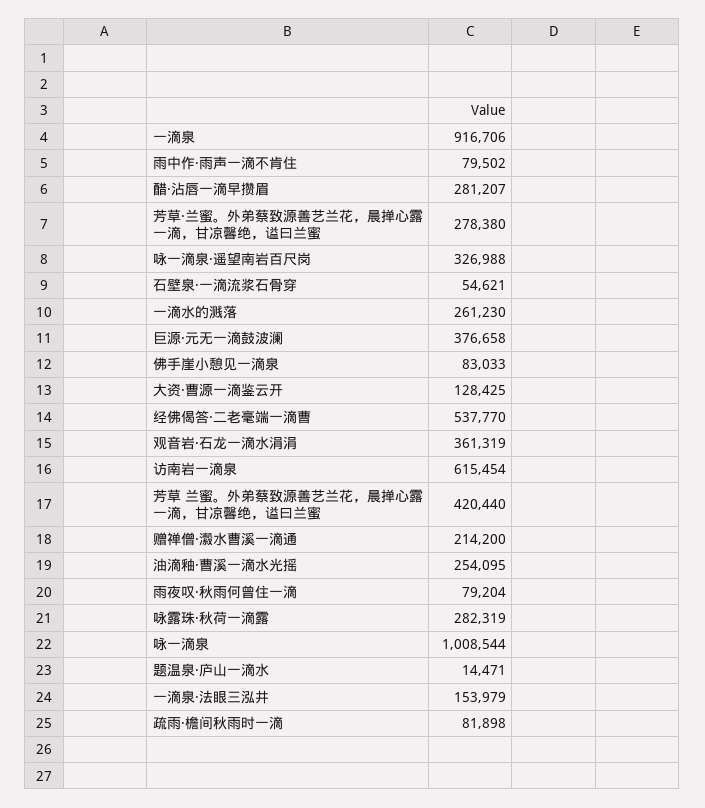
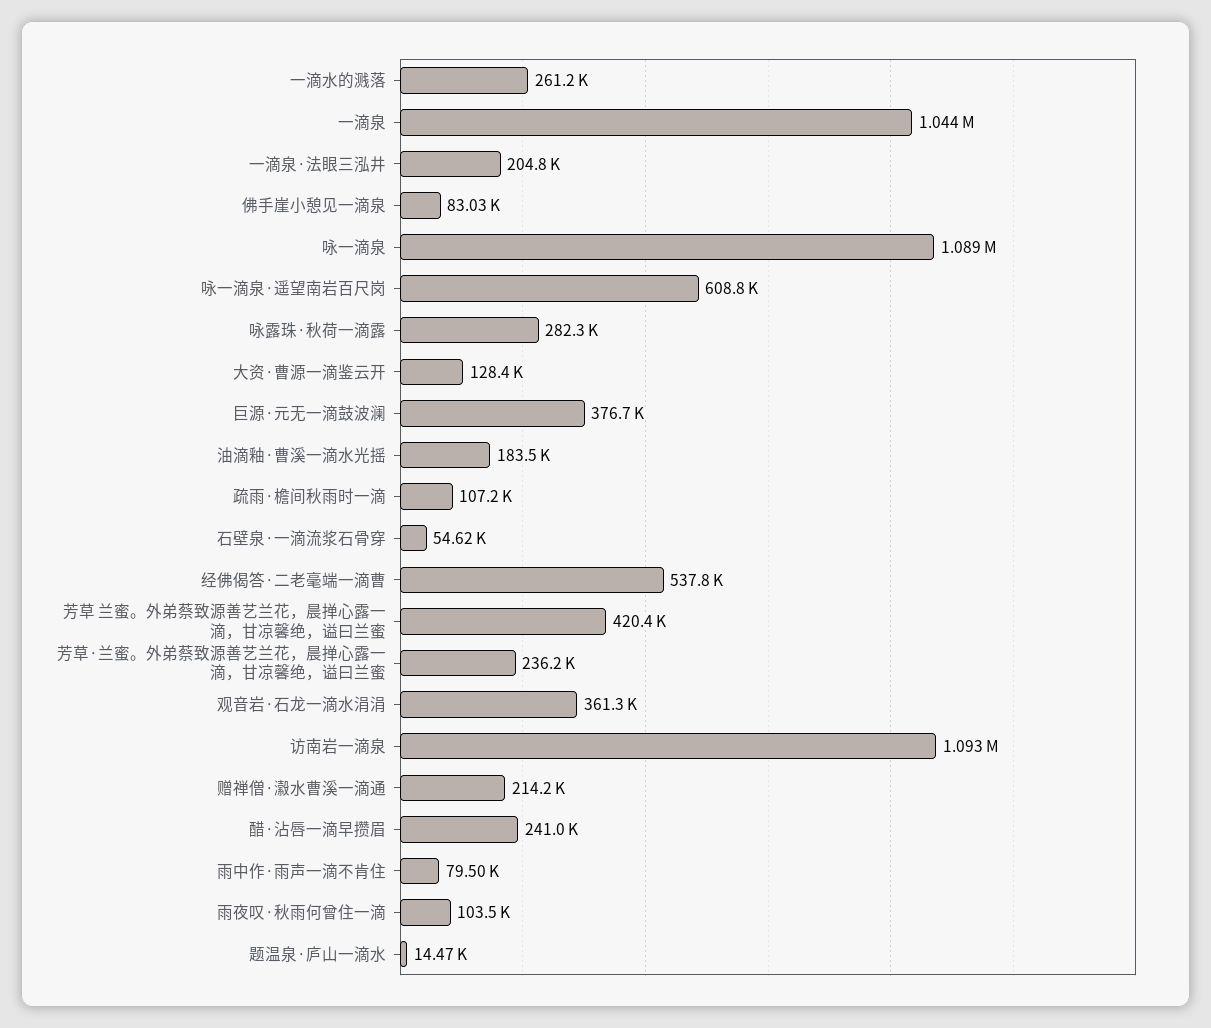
  {
-   "一滴泉": 916706,
+   "一滴泉": 1044000,
    "雨中作·雨声一滴不肯住": 79502,
-   "醋·沾唇一滴早攒眉": 281207,
+   "醋·沾唇一滴早攒眉": 241000,
-   "芳草·兰蜜。外弟蔡致源善艺兰花，晨掸心露一滴，甘凉馨绝，谥曰兰蜜": 278380,
+   "芳草·兰蜜。外弟蔡致源善艺兰花，晨掸心露一滴，甘凉馨绝，谥曰兰蜜": 236200,
-   "咏一滴泉·遥望南岩百尺岗": 326988,
+   "咏一滴泉·遥望南岩百尺岗": 608800,
    "石壁泉·一滴流浆石骨穿": 54621,
    "一滴水的溅落": 261230,
    "巨源·元无一滴鼓波澜": 376658,
    "佛手崖小憩见一滴泉": 83033,
    "大资·曹源一滴鉴云开": 128425,
    "经佛偈答·二老毫端一滴曹": 537770,
    "观音岩·石龙一滴水涓涓": 361319,
-   "访南岩一滴泉": 615454,
+   "访南岩一滴泉": 1093000,
    "芳草 兰蜜。外弟蔡致源善艺兰花，晨掸心露一滴，甘凉馨绝，谥曰兰蜜": 420440,
    "赠禅僧·瀫水曹溪一滴通": 214200,
-   "油滴釉·曹溪一滴水光摇": 254095,
+   "油滴釉·曹溪一滴水光摇": 183500,
-   "雨夜叹·秋雨何曾住一滴": 79204,
+   "雨夜叹·秋雨何曾住一滴": 103500,
    "咏露珠·秋荷一滴露": 282319,
-   "咏一滴泉": 1008544,
+   "咏一滴泉": 1089000,
    "题温泉·庐山一滴水": 14471,
-   "一滴泉·法眼三泓井": 153979,
+   "一滴泉·法眼三泓井": 204800,
-   "疏雨·檐间秋雨时一滴": 81898
+   "疏雨·檐间秋雨时一滴": 107200
  }

